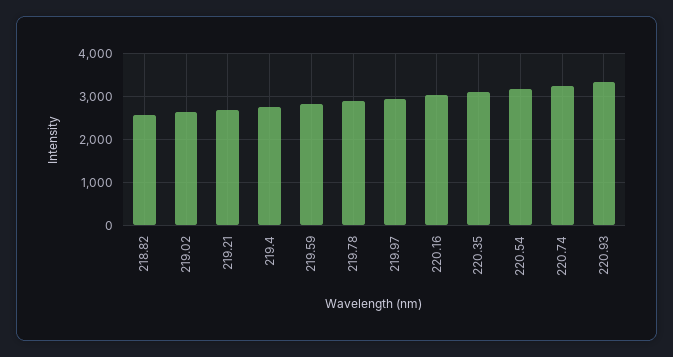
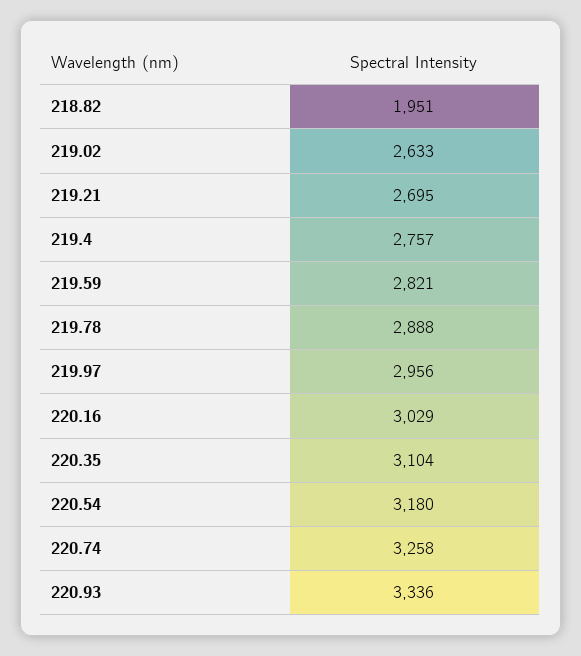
  {
-   "218.82": 2600,
+   "218.82": 1951,
    "219.02": 2633,
    "219.21": 2695,
    "219.4": 2757,
    "219.59": 2821,
    "219.78": 2888,
    "219.97": 2956,
    "220.16": 3029,
    "220.35": 3104,
    "220.54": 3180,
    "220.74": 3258,
    "220.93": 3336
  }

